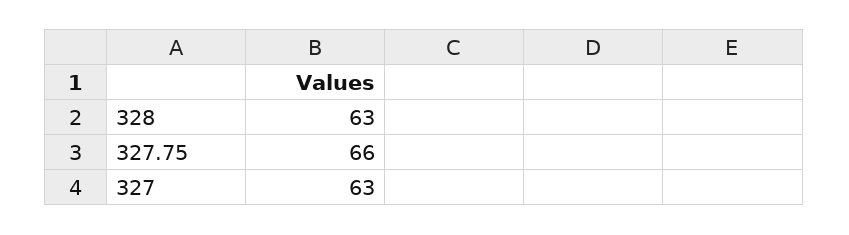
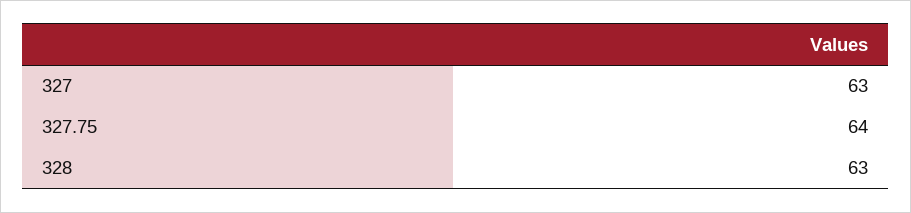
  {
    "328": 63,
-   "327.75": 66,
+   "327.75": 64,
    "327": 63
  }

